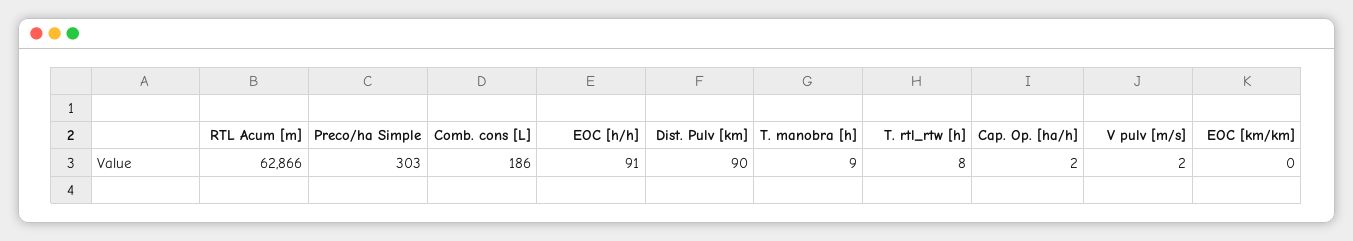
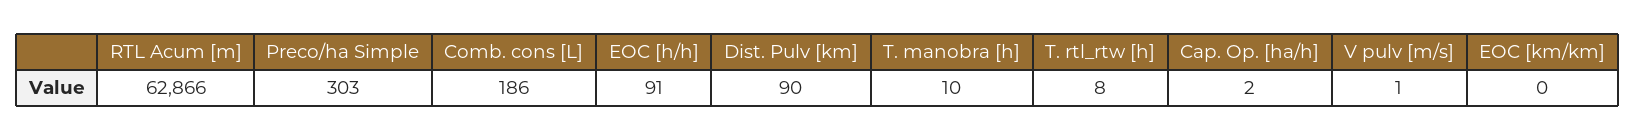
  {
    "RTL Acum [m]": 62866,
    "Preco/ha Simple": 303,
    "Comb. cons [L]": 186,
    "EOC [h/h]": 91,
    "Dist. Pulv [km]": 90,
-   "T. manobra [h]": 9,
+   "T. manobra [h]": 10,
    "T. rtl_rtw [h]": 8,
    "Cap. Op. [ha/h]": 2,
-   "V pulv [m/s]": 2,
+   "V pulv [m/s]": 1,
    "EOC [km/km]": 0
  }

